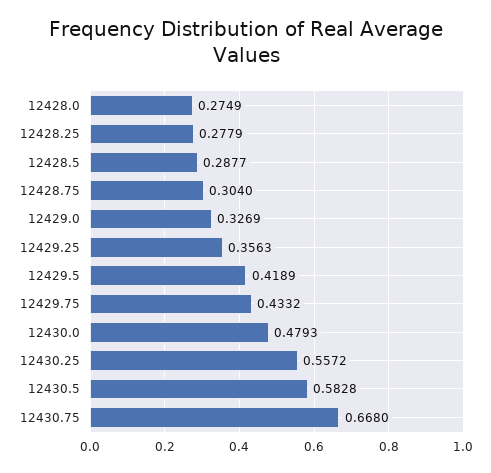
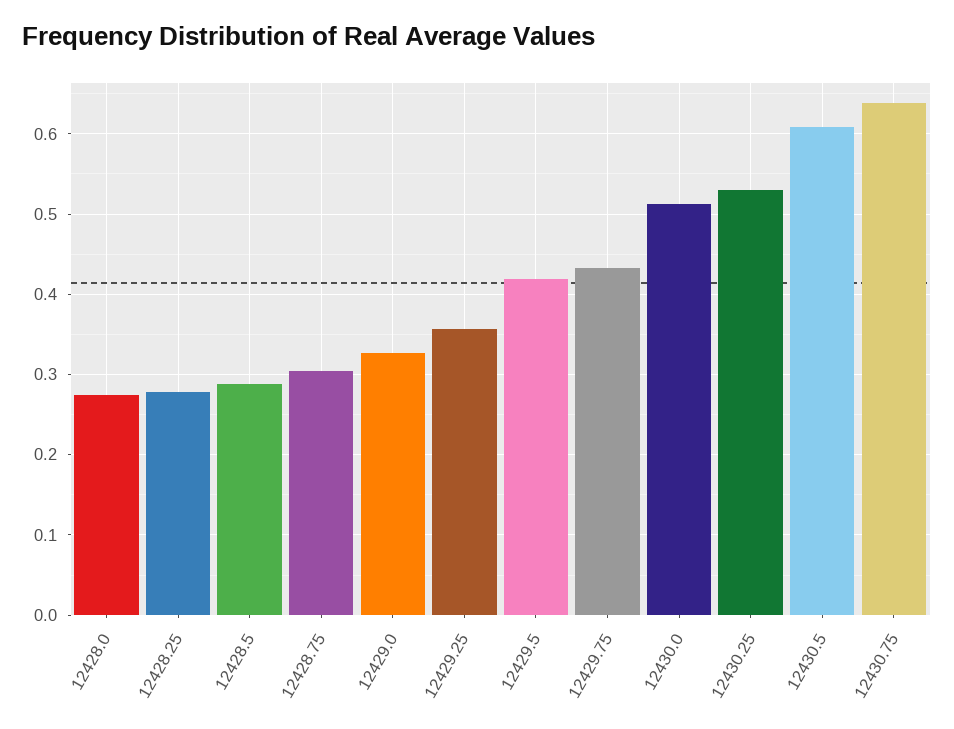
  {
    "12428.0": 0.2749,
    "12428.25": 0.2779,
    "12428.5": 0.2877,
    "12428.75": 0.304,
    "12429.0": 0.3269,
    "12429.25": 0.3563,
    "12429.5": 0.4189,
    "12429.75": 0.4332,
-   "12430.0": 0.4793,
+   "12430.0": 0.51,
-   "12430.25": 0.5572,
+   "12430.25": 0.53,
-   "12430.5": 0.5828,
+   "12430.5": 0.61,
-   "12430.75": 0.668
+   "12430.75": 0.64
  }

